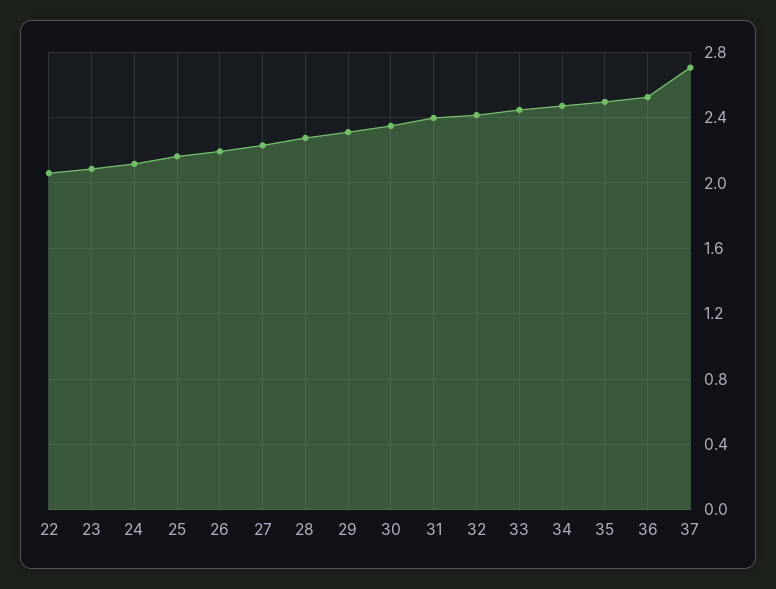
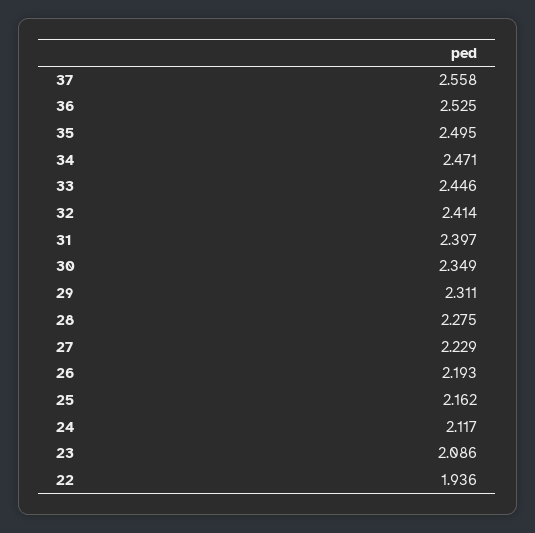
  {
-   "22": 2.05,
+   "22": 1.936,
    "23": 2.086,
    "24": 2.117,
    "25": 2.162,
    "26": 2.193,
    "27": 2.229,
    "28": 2.275,
    "29": 2.311,
    "30": 2.349,
    "31": 2.397,
    "32": 2.414,
    "33": 2.446,
    "34": 2.471,
    "35": 2.495,
    "36": 2.525,
-   "37": 2.7
+   "37": 2.558
  }

